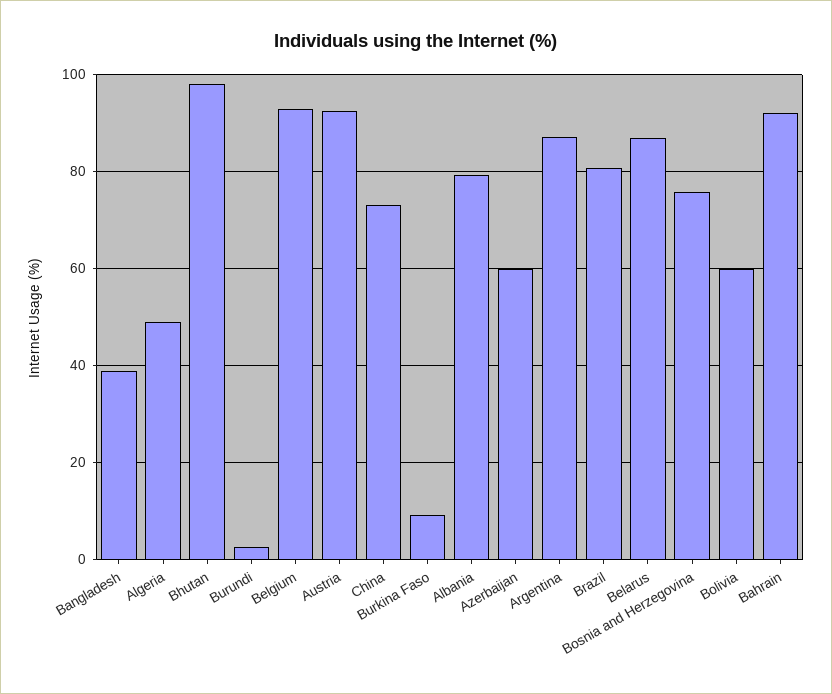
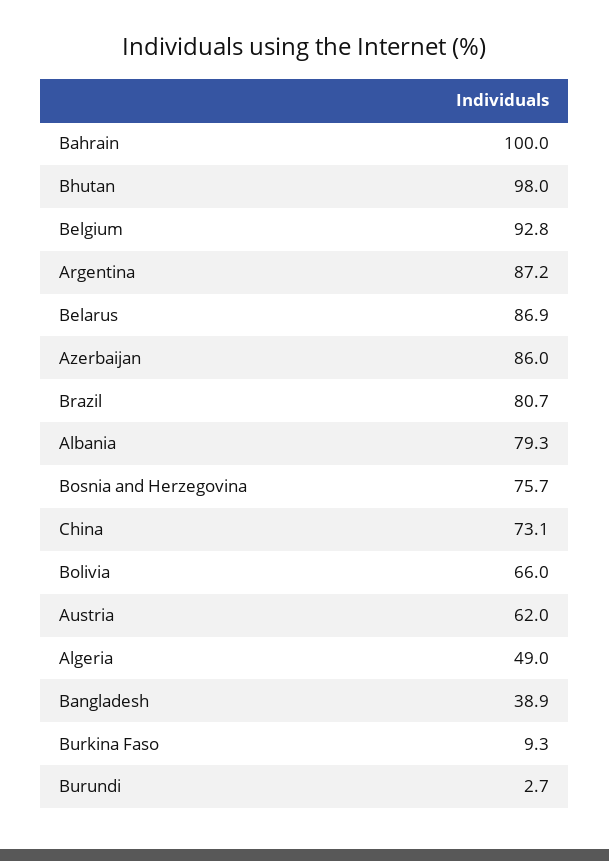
  {
    "Bangladesh": 38.9,
    "Algeria": 49,
    "Bhutan": 98,
    "Burundi": 2.7,
    "Belgium": 92.8,
-   "Austria": 92,
+   "Austria": 62,
    "China": 73.1,
    "Burkina Faso": 9.3,
    "Albania": 79.3,
-   "Azerbaijan": 60,
+   "Azerbaijan": 86,
    "Argentina": 87.2,
    "Brazil": 80.7,
    "Belarus": 86.9,
    "Bosnia and Herzegovina": 75.7,
-   "Bolivia": 60,
+   "Bolivia": 66,
-   "Bahrain": 92
+   "Bahrain": 100
  }

